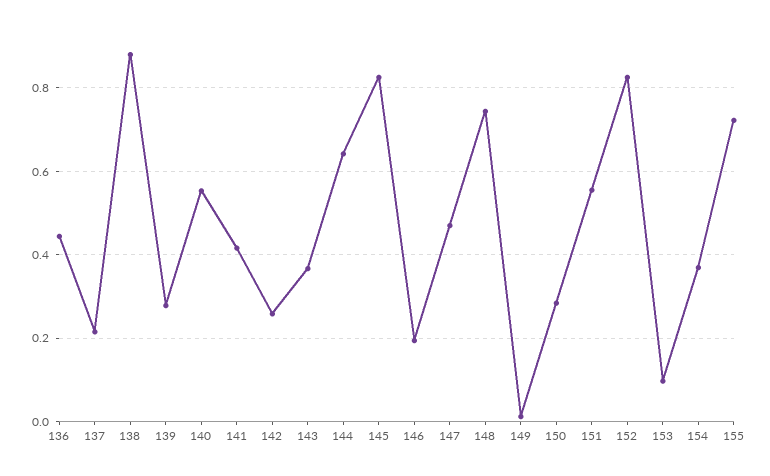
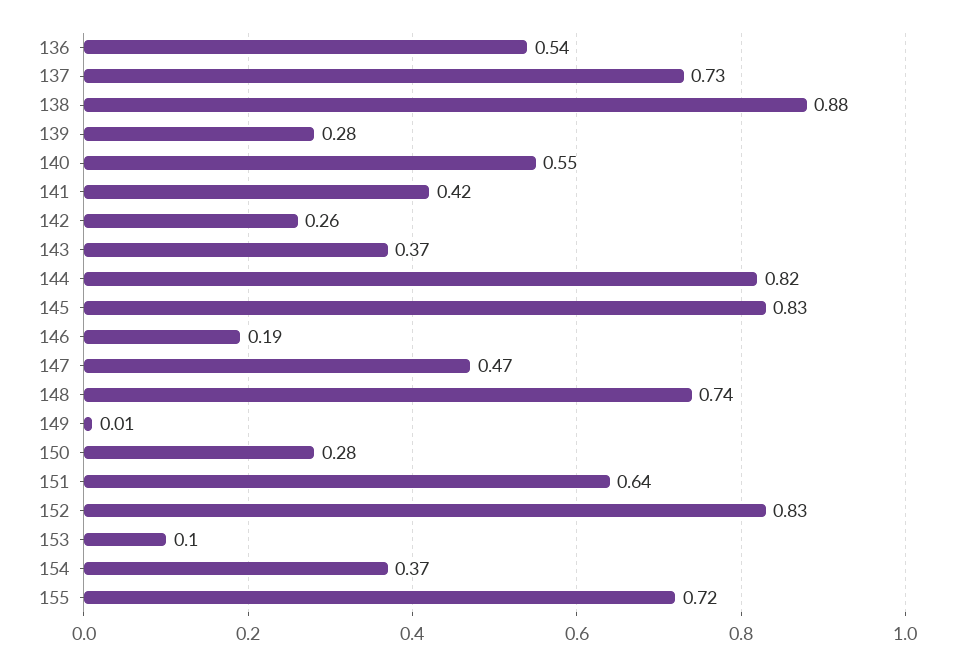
  {
-   "136": 0.44,
+   "136": 0.54,
-   "137": 0.22,
+   "137": 0.73,
    "138": 0.88,
    "139": 0.28,
    "140": 0.55,
    "141": 0.42,
    "142": 0.26,
    "143": 0.37,
-   "144": 0.64,
+   "144": 0.82,
    "145": 0.83,
    "146": 0.19,
    "147": 0.47,
    "148": 0.74,
    "149": 0.01,
    "150": 0.28,
-   "151": 0.56,
+   "151": 0.64,
    "152": 0.83,
    "153": 0.1,
    "154": 0.37,
    "155": 0.72
  }

